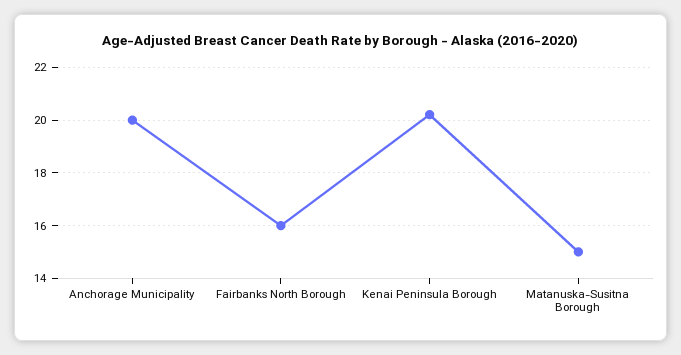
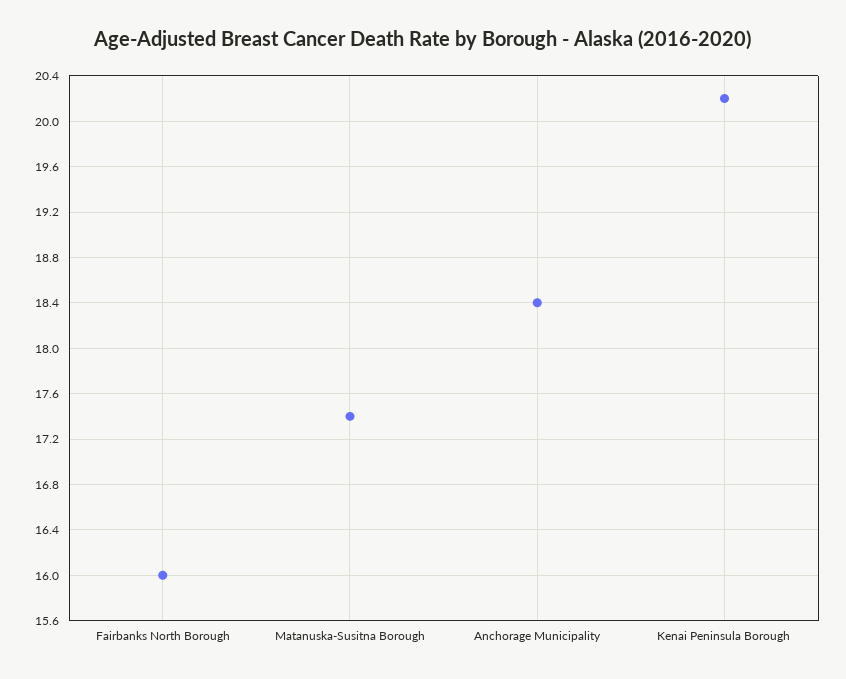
  {
-   "Anchorage Municipality": 20,
+   "Anchorage Municipality": 18.4,
    "Fairbanks North Borough": 16,
    "Kenai Peninsula Borough": 20.2,
-   "Matanuska-Susitna Borough": 15
+   "Matanuska-Susitna Borough": 17.4
  }

